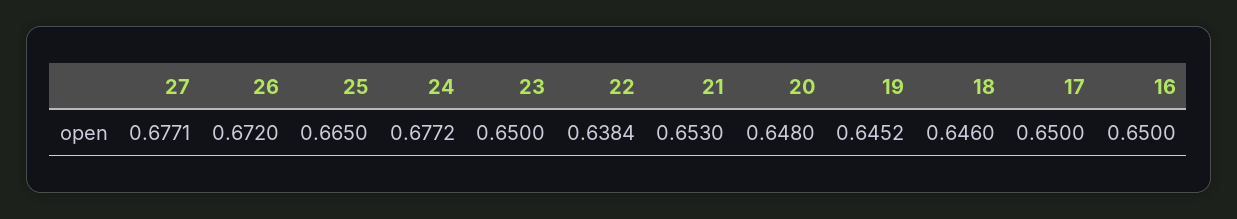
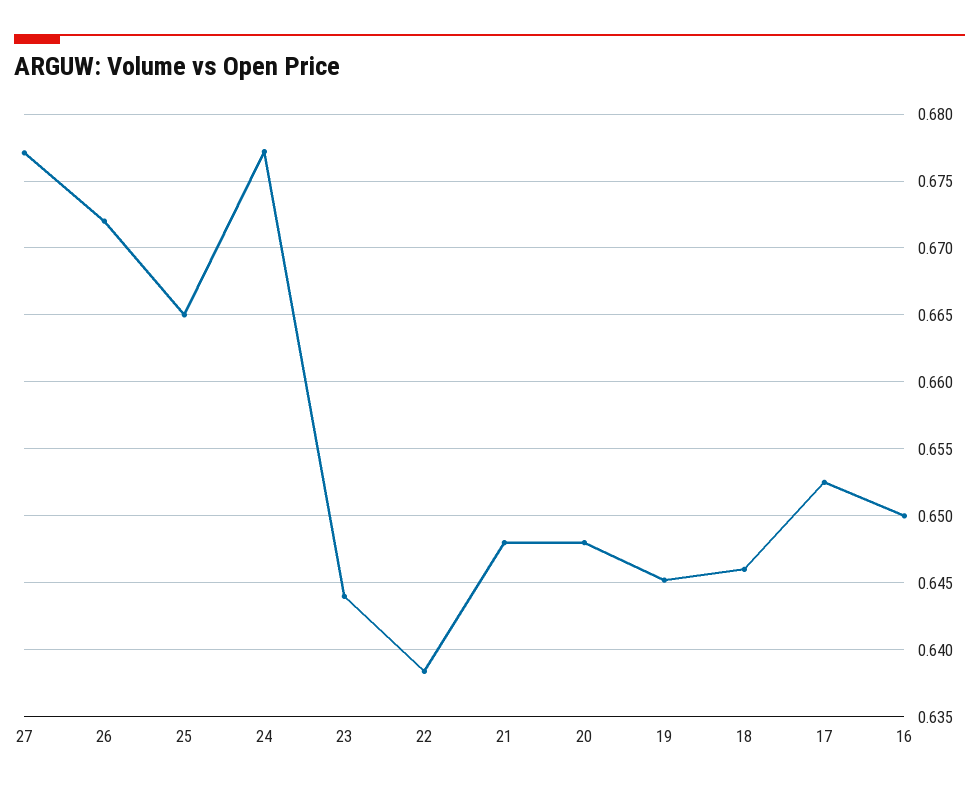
  {
    "27": 0.6771,
    "26": 0.672,
    "25": 0.665,
    "24": 0.6772,
-   "23": 0.65,
+   "23": 0.644,
    "22": 0.6384,
-   "21": 0.653,
+   "21": 0.648,
    "20": 0.648,
    "19": 0.6452,
    "18": 0.646,
-   "17": 0.65,
+   "17": 0.6525,
    "16": 0.65
  }

